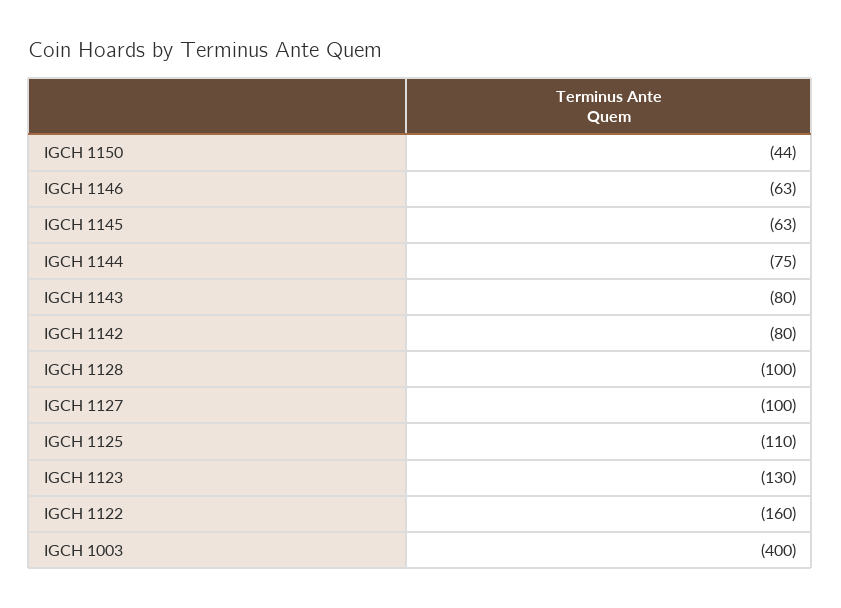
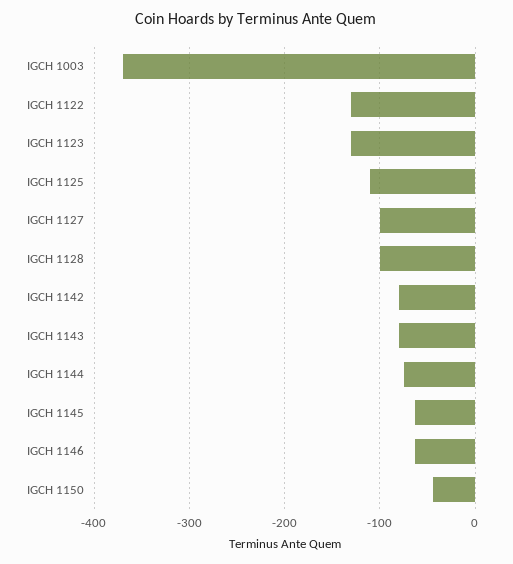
  {
    "IGCH 1150": -44,
    "IGCH 1146": -63,
    "IGCH 1145": -63,
    "IGCH 1144": -75,
    "IGCH 1143": -80,
    "IGCH 1142": -80,
    "IGCH 1128": -100,
    "IGCH 1127": -100,
    "IGCH 1125": -110,
    "IGCH 1123": -130,
-   "IGCH 1122": -160,
+   "IGCH 1122": -130,
-   "IGCH 1003": -400
+   "IGCH 1003": -370
  }

